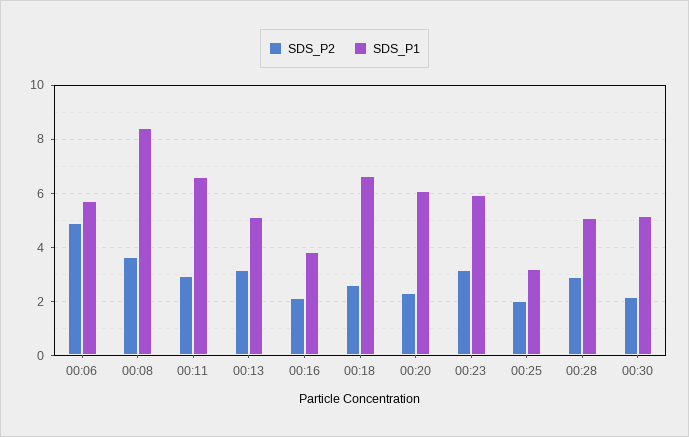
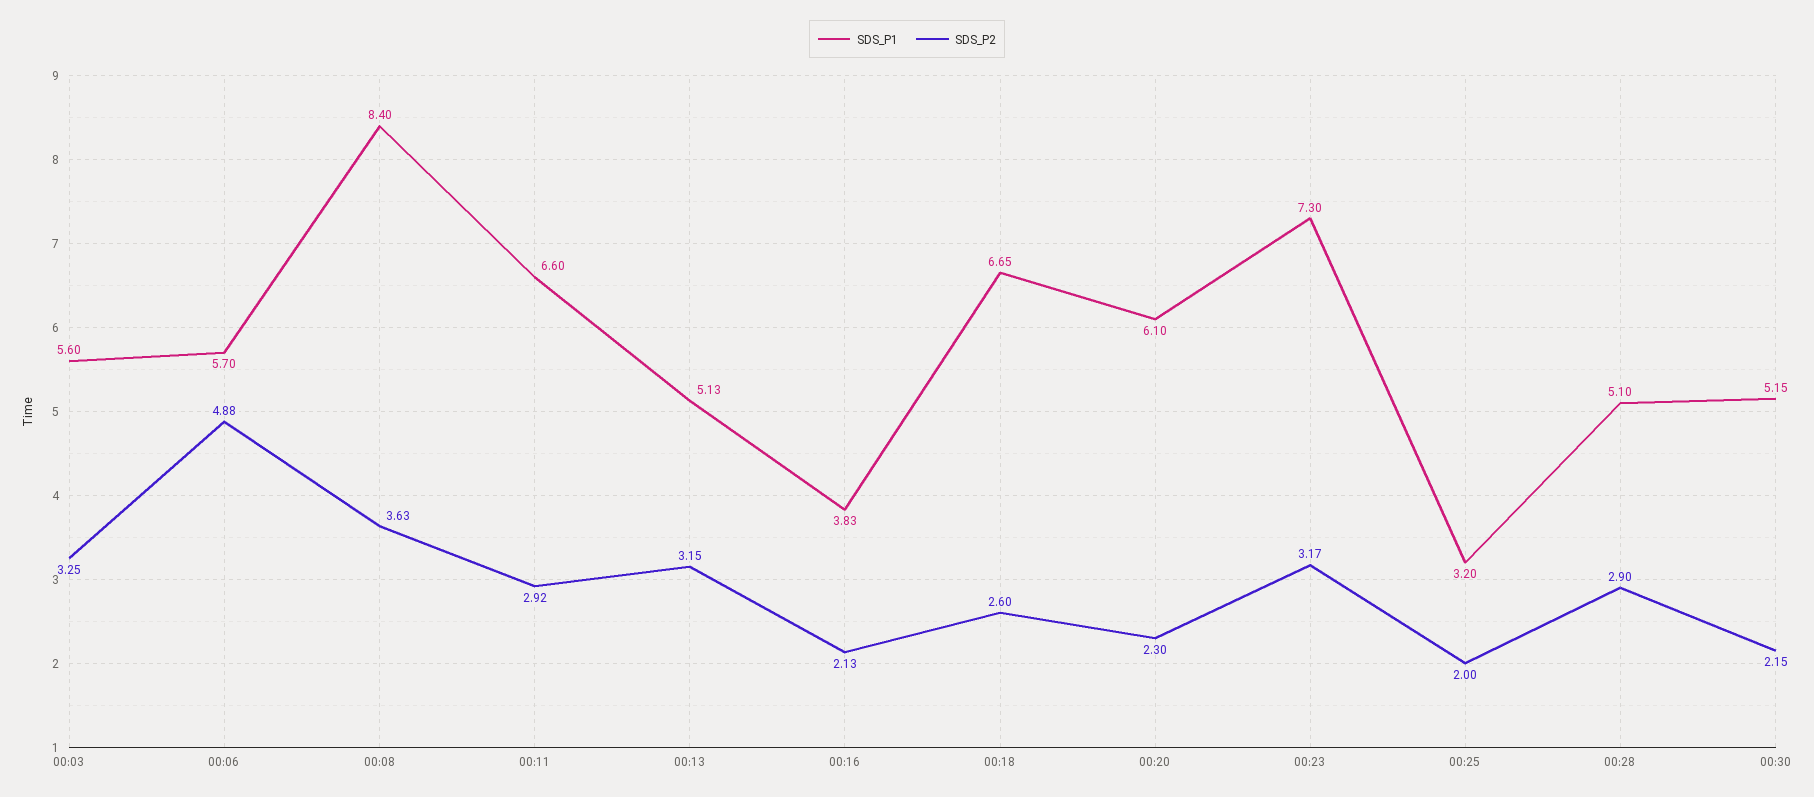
  {
    "SDS_P2": {
      "00:06": 4.88,
      "00:08": 3.63,
      "00:11": 2.92,
      "00:13": 3.15,
      "00:16": 2.13,
      "00:18": 2.6,
      "00:20": 2.3,
      "00:23": 3.17,
      "00:25": 2,
      "00:28": 2.9,
-     "00:30": 2.15
+     "00:30": 2.15,
+     "00:03": 3.25
    },
    "SDS_P1": {
      "00:06": 5.7,
      "00:08": 8.4,
      "00:11": 6.6,
      "00:13": 5.13,
      "00:16": 3.83,
      "00:18": 6.65,
      "00:20": 6.1,
-     "00:23": 6,
+     "00:23": 7.3,
      "00:25": 3.2,
      "00:28": 5.1,
-     "00:30": 5.15
+     "00:30": 5.15,
+     "00:03": 5.6
    }
  }

